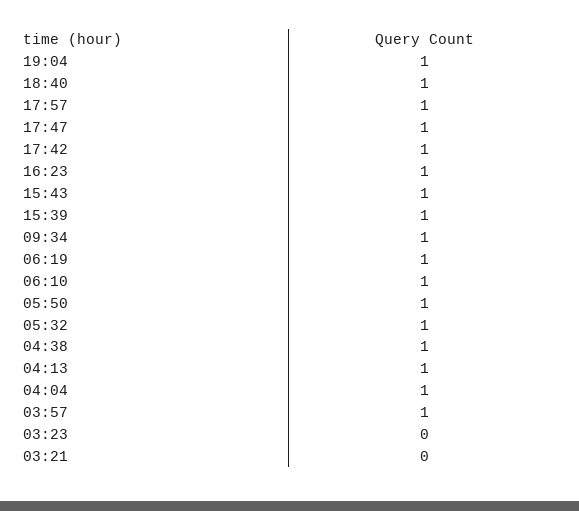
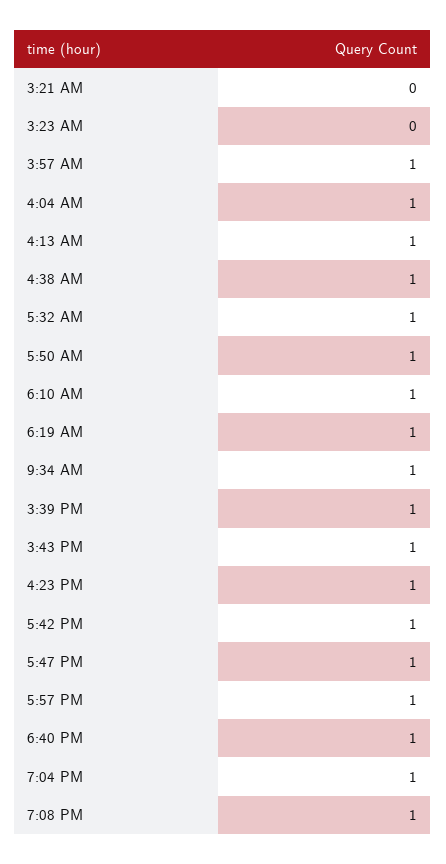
  {
    "19:04": 1,
    "18:40": 1,
    "17:57": 1,
    "17:47": 1,
    "17:42": 1,
    "16:23": 1,
    "15:43": 1,
    "15:39": 1,
    "09:34": 1,
    "06:19": 1,
    "06:10": 1,
    "05:50": 1,
    "05:32": 1,
    "04:38": 1,
    "04:13": 1,
    "04:04": 1,
    "03:57": 1,
    "03:23": 0,
-   "03:21": 0
+   "03:21": 0,
+   "7:08 PM": 1
  }

